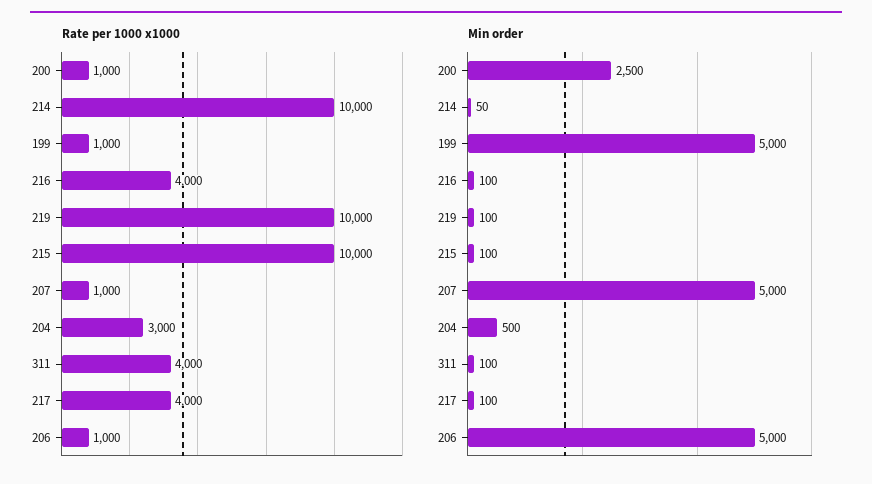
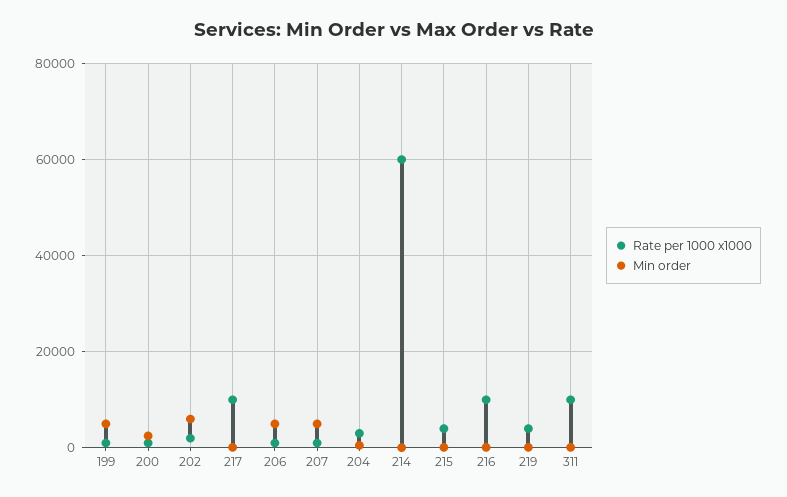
  {
    "Rate per 1000 x1000": {
      "200": 1000,
-     "214": 10000,
+     "214": 60000,
      "199": 1000,
-     "216": 4000,
+     "216": 10000,
-     "219": 10000,
+     "219": 4000,
-     "215": 10000,
+     "215": 4000,
      "207": 1000,
      "204": 3000,
-     "311": 4000,
+     "311": 10000,
-     "217": 4000,
+     "217": 10000,
-     "206": 1000
+     "206": 1000,
+     "202": 2000
    },
    "Min order": {
      "200": 2500,
      "214": 50,
      "199": 5000,
      "216": 100,
      "219": 100,
      "215": 100,
      "207": 5000,
      "204": 500,
      "311": 100,
      "217": 100,
-     "206": 5000
+     "206": 5000,
+     "202": 6000
    }
  }

